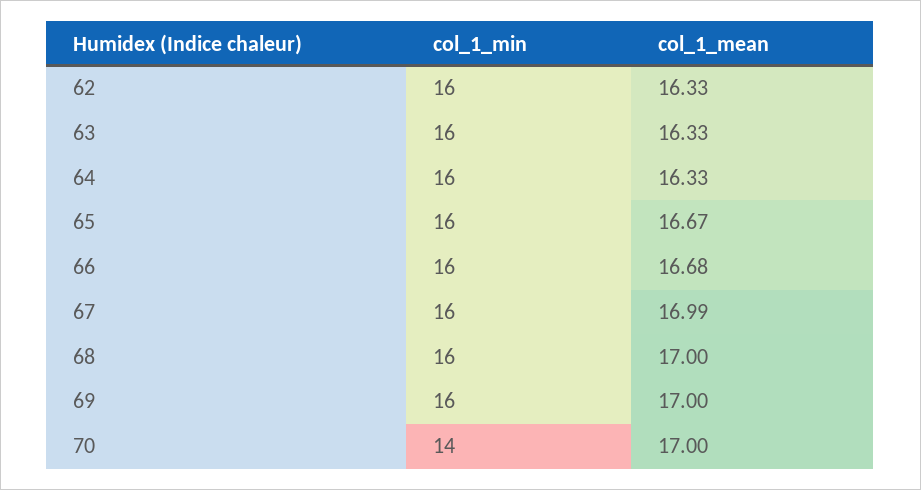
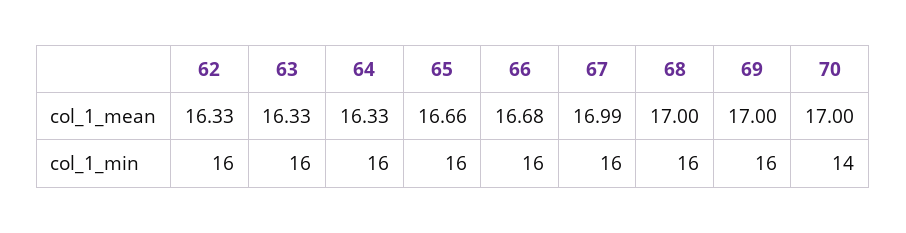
  {
    "col_1_min": {
      "62": 16,
      "63": 16,
      "64": 16,
      "65": 16,
      "66": 16,
      "67": 16,
      "68": 16,
      "69": 16,
      "70": 14
    },
    "col_1_mean": {
      "62": 16.33,
      "63": 16.33,
      "64": 16.33,
-     "65": 16.67,
+     "65": 16.66,
      "66": 16.68,
      "67": 16.99,
      "68": 17,
      "69": 17,
      "70": 17
    }
  }

